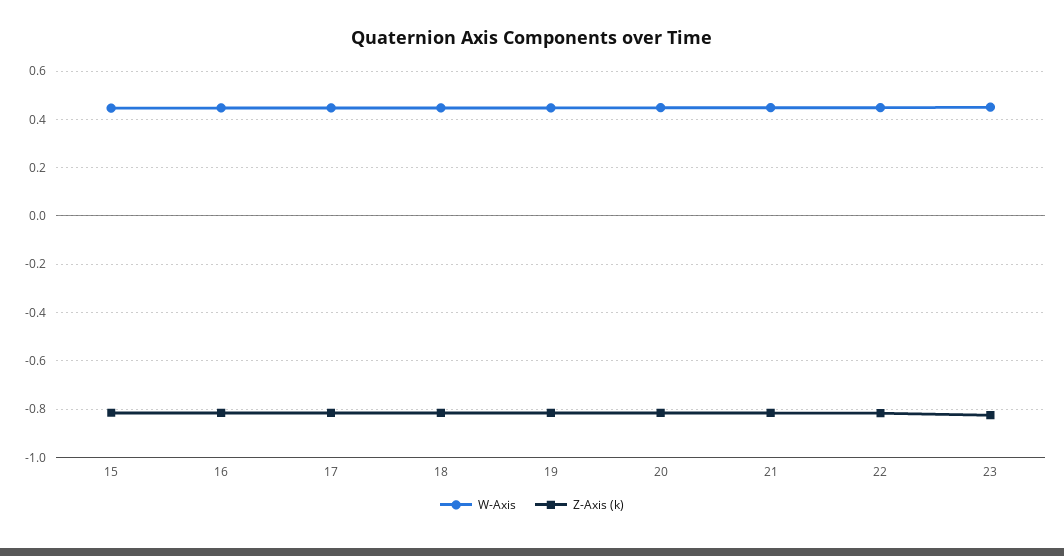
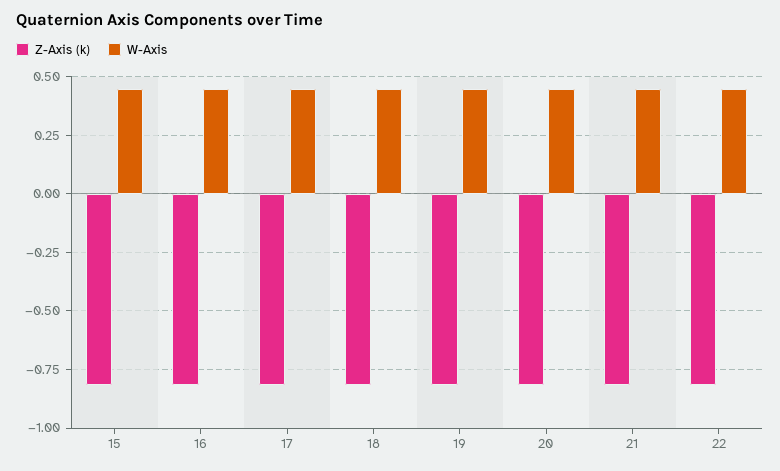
  {
    "W-Axis": {
      "15": 0.45,
      "16": 0.45,
      "17": 0.45,
      "18": 0.45,
      "19": 0.45,
      "20": 0.45,
      "21": 0.45,
-     "22": 0.45,
+     "22": 0.45
-     "23": 0.45
    },
    "Z-Axis (k)": {
      "15": -0.825,
      "16": -0.825,
      "17": -0.825,
      "18": -0.825,
      "19": -0.825,
      "20": -0.825,
      "21": -0.825,
-     "22": -0.825,
+     "22": -0.825
-     "23": -0.825
    }
  }

